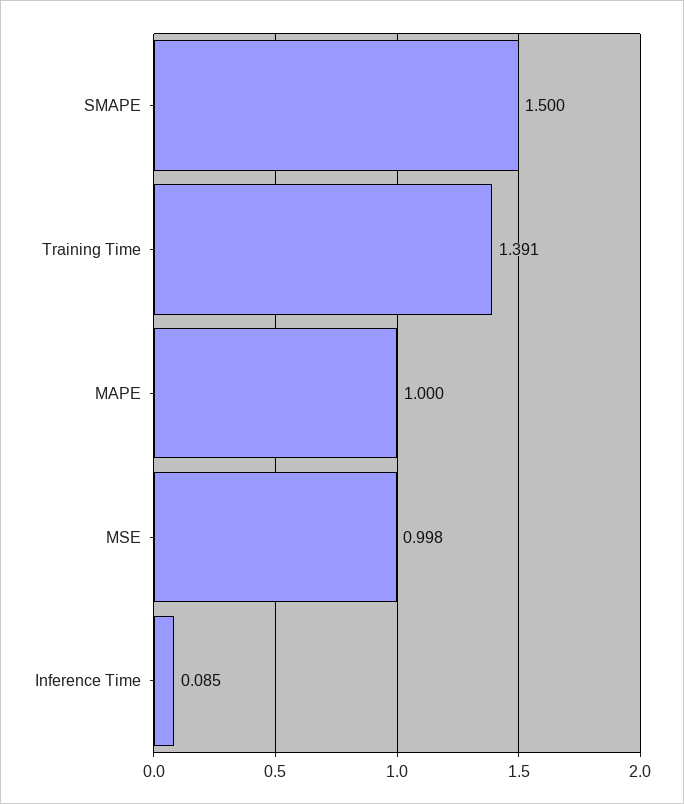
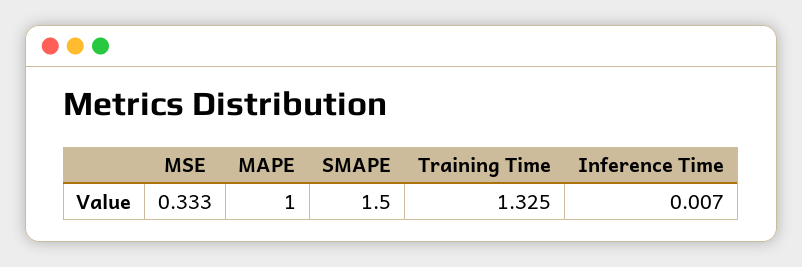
  {
    "SMAPE": 1.5,
-   "Training Time": 1.391,
+   "Training Time": 1.325,
    "MAPE": 1,
-   "MSE": 0.998,
+   "MSE": 0.333,
-   "Inference Time": 0.085
+   "Inference Time": 0.007
  }

